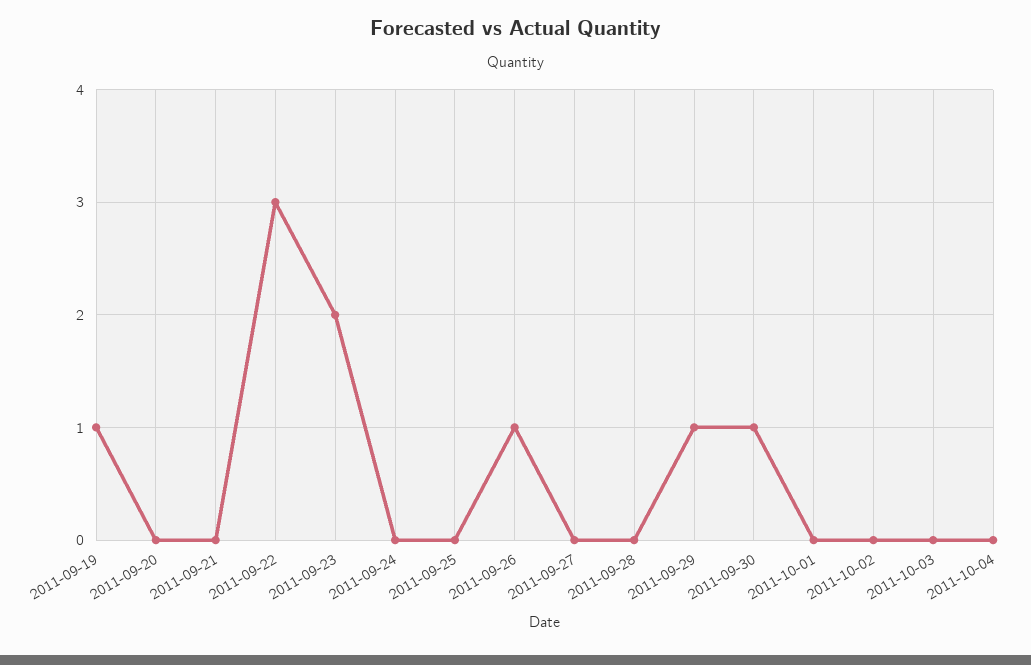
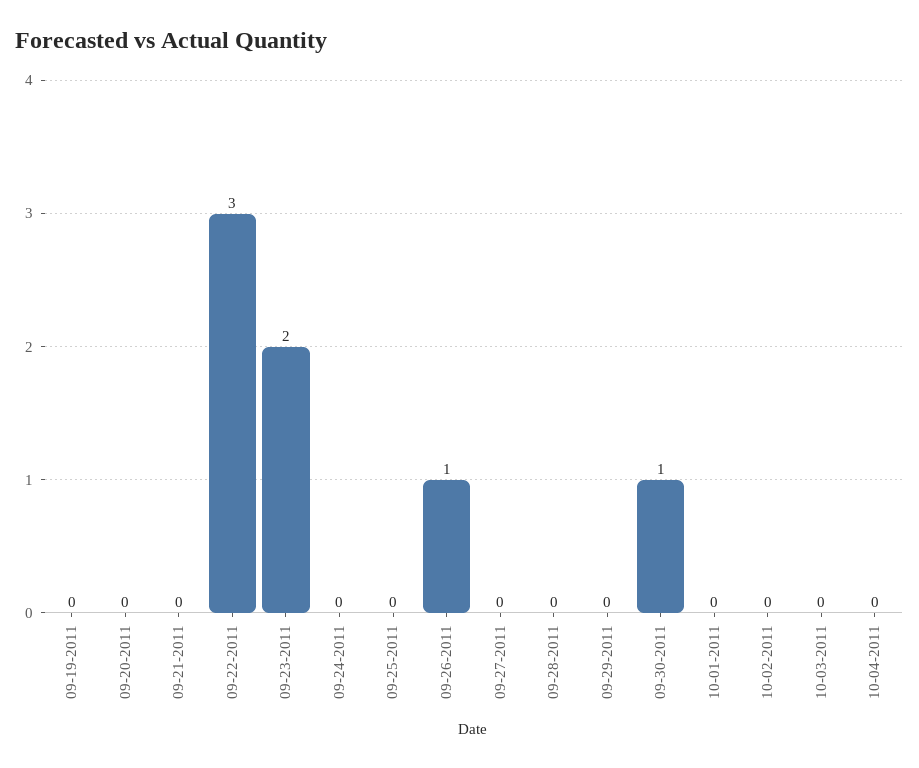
  {
-   "2011-09-19": 1,
+   "2011-09-19": 0,
    "2011-09-20": 0,
    "2011-09-21": 0,
    "2011-09-22": 3,
    "2011-09-23": 2,
    "2011-09-24": 0,
    "2011-09-25": 0,
    "2011-09-26": 1,
    "2011-09-27": 0,
    "2011-09-28": 0,
-   "2011-09-29": 1,
+   "2011-09-29": 0,
    "2011-09-30": 1,
    "2011-10-01": 0,
    "2011-10-02": 0,
    "2011-10-03": 0,
    "2011-10-04": 0
  }

